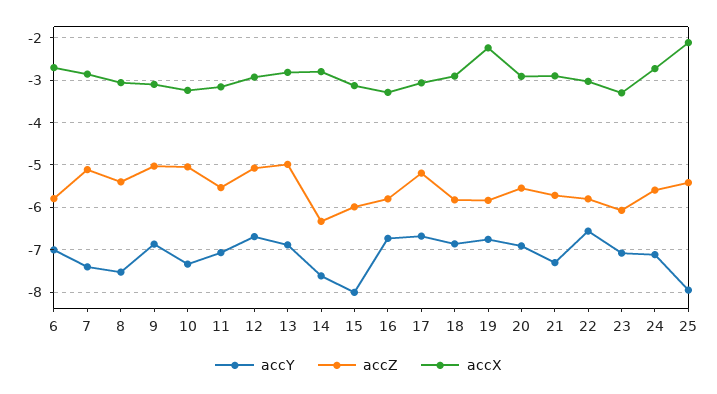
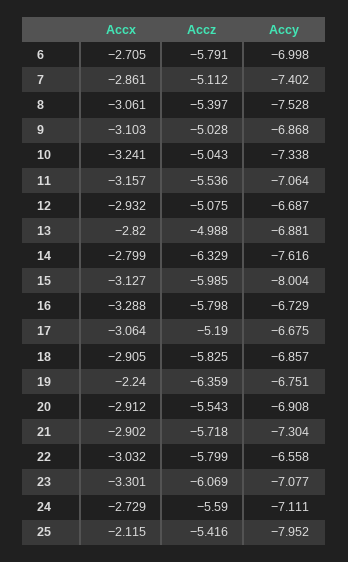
  {
    "accY": {
      "6": -6.998,
      "7": -7.402,
      "8": -7.528,
      "9": -6.868,
      "10": -7.338,
      "11": -7.064,
      "12": -6.687,
      "13": -6.881,
      "14": -7.616,
      "15": -8.004,
      "16": -6.729,
      "17": -6.675,
      "18": -6.857,
      "19": -6.751,
      "20": -6.908,
      "21": -7.304,
      "22": -6.558,
      "23": -7.077,
      "24": -7.111,
      "25": -7.952
    },
    "accZ": {
      "6": -5.791,
      "7": -5.112,
      "8": -5.397,
      "9": -5.028,
      "10": -5.043,
      "11": -5.536,
      "12": -5.075,
      "13": -4.988,
      "14": -6.329,
      "15": -5.985,
      "16": -5.798,
      "17": -5.19,
      "18": -5.825,
-     "19": -5.8,
+     "19": -6.359,
      "20": -5.543,
      "21": -5.718,
      "22": -5.799,
      "23": -6.069,
      "24": -5.59,
      "25": -5.416
    },
    "accX": {
      "6": -2.705,
      "7": -2.861,
      "8": -3.061,
      "9": -3.103,
      "10": -3.241,
      "11": -3.157,
      "12": -2.932,
      "13": -2.82,
      "14": -2.799,
      "15": -3.127,
      "16": -3.288,
      "17": -3.064,
      "18": -2.905,
      "19": -2.24,
      "20": -2.912,
      "21": -2.902,
      "22": -3.032,
      "23": -3.301,
      "24": -2.729,
      "25": -2.115
    }
  }

